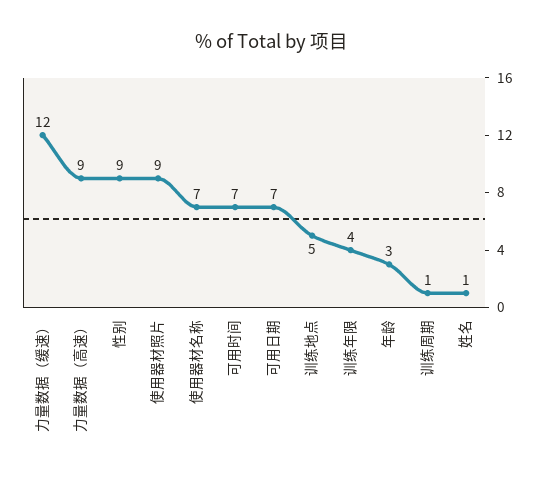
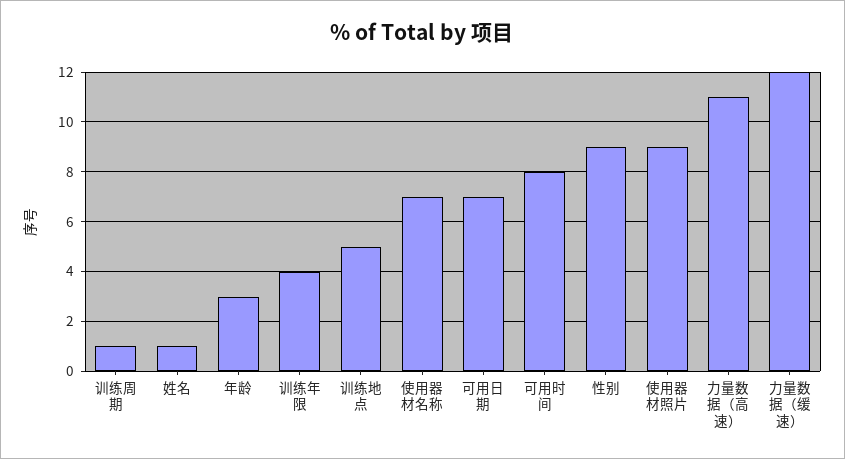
  {
    "力量数据（缓速）": 12,
-   "力量数据（高速）": 9,
+   "力量数据（高速）": 11,
    "性别": 9,
    "使用器材照片": 9,
    "使用器材名称": 7,
-   "可用时间": 7,
+   "可用时间": 8,
    "可用日期": 7,
    "训练地点": 5,
    "训练年限": 4,
    "年龄": 3,
    "训练周期": 1,
    "姓名": 1
  }

